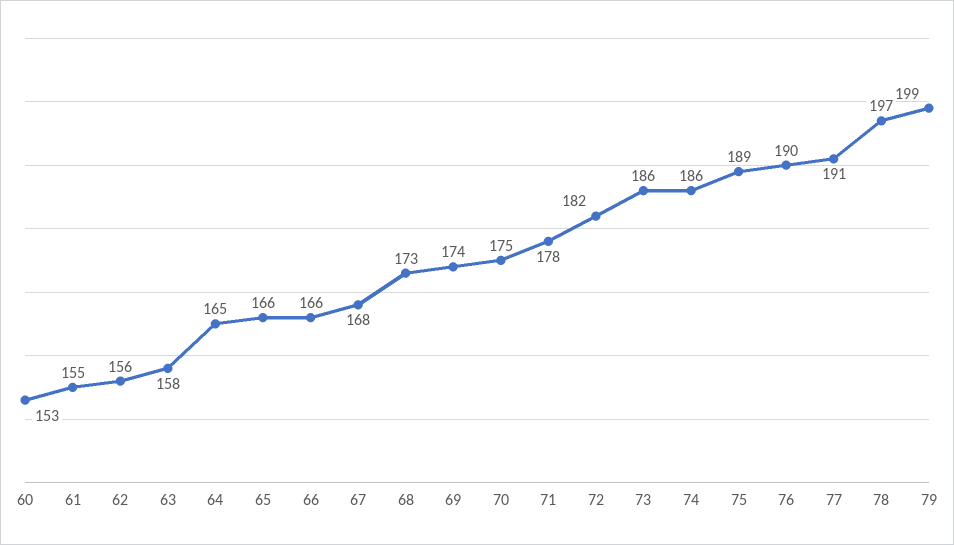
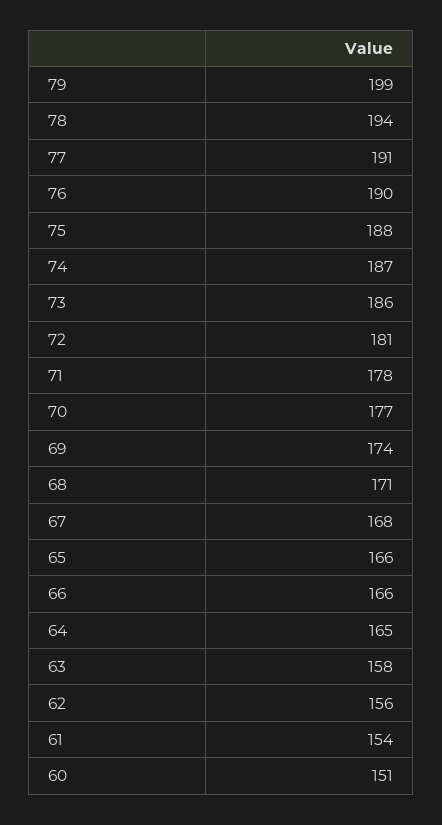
  {
-   "60": 153,
+   "60": 151,
-   "61": 155,
+   "61": 154,
    "62": 156,
    "63": 158,
    "64": 165,
    "65": 166,
    "66": 166,
    "67": 168,
-   "68": 173,
+   "68": 171,
    "69": 174,
-   "70": 175,
+   "70": 177,
    "71": 178,
-   "72": 182,
+   "72": 181,
    "73": 186,
-   "74": 186,
+   "74": 187,
-   "75": 189,
+   "75": 188,
    "76": 190,
    "77": 191,
-   "78": 197,
+   "78": 194,
    "79": 199
  }

